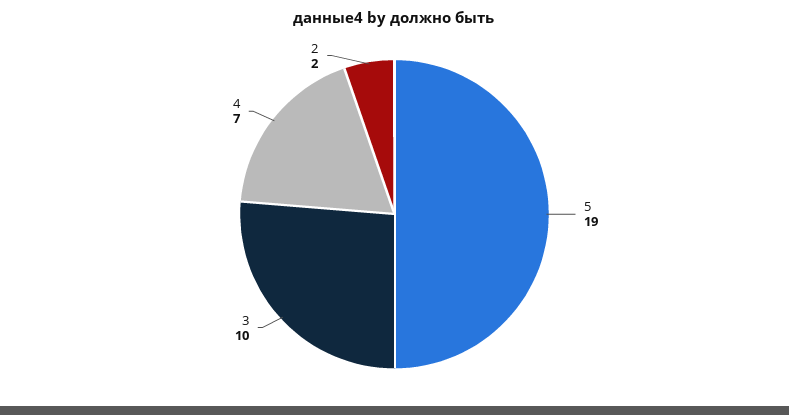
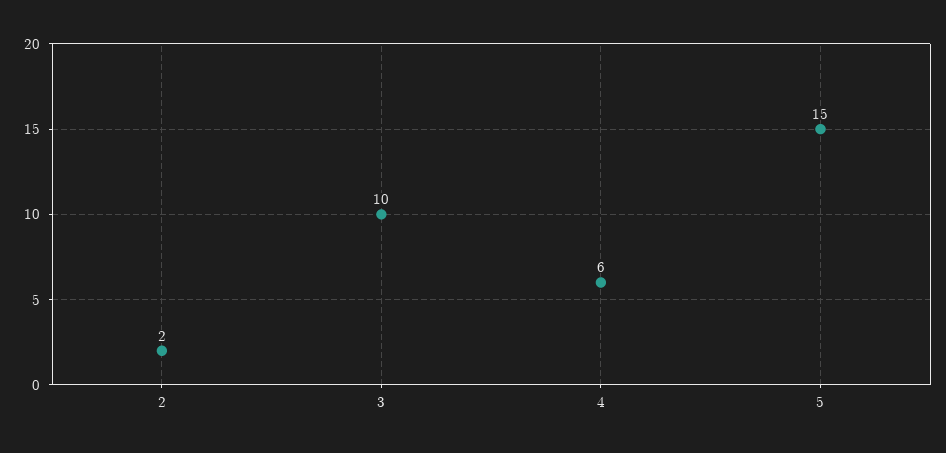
  {
-   "5": 19,
+   "5": 15,
    "3": 10,
-   "4": 7,
+   "4": 6,
    "2": 2
  }

